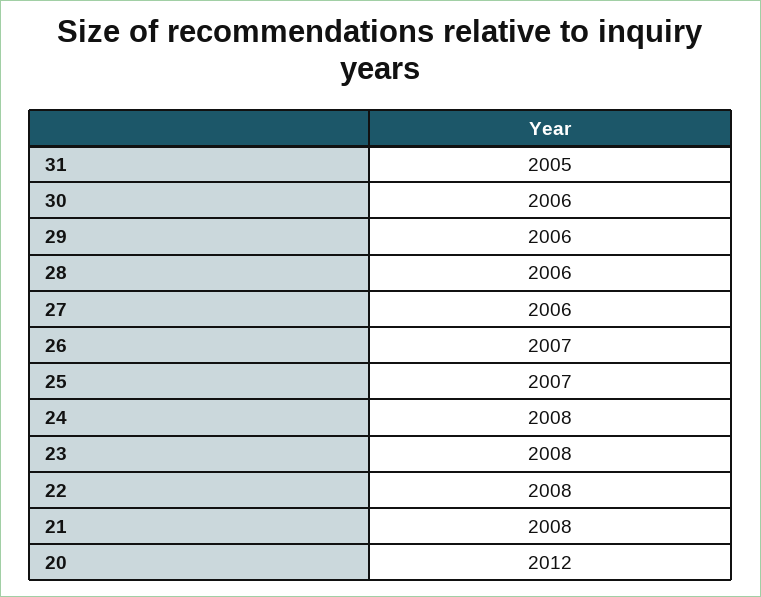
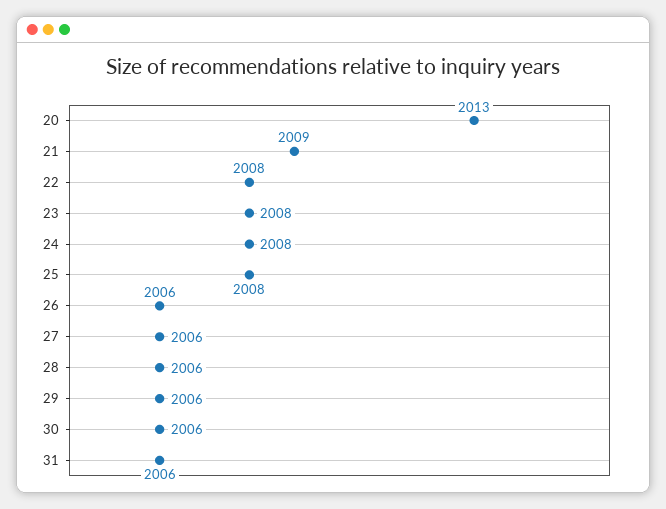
  {
-   "31": 2005,
+   "31": 2006,
    "30": 2006,
    "29": 2006,
    "28": 2006,
    "27": 2006,
-   "26": 2007,
+   "26": 2006,
-   "25": 2007,
+   "25": 2008,
    "24": 2008,
    "23": 2008,
    "22": 2008,
-   "21": 2008,
+   "21": 2009,
-   "20": 2012
+   "20": 2013
  }

